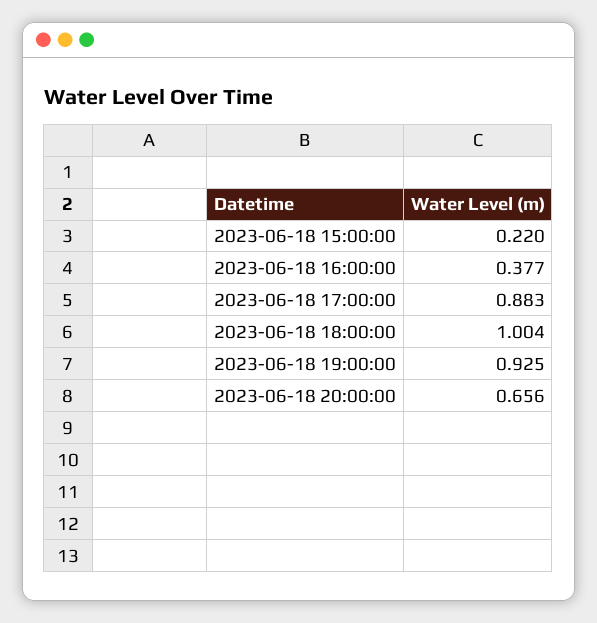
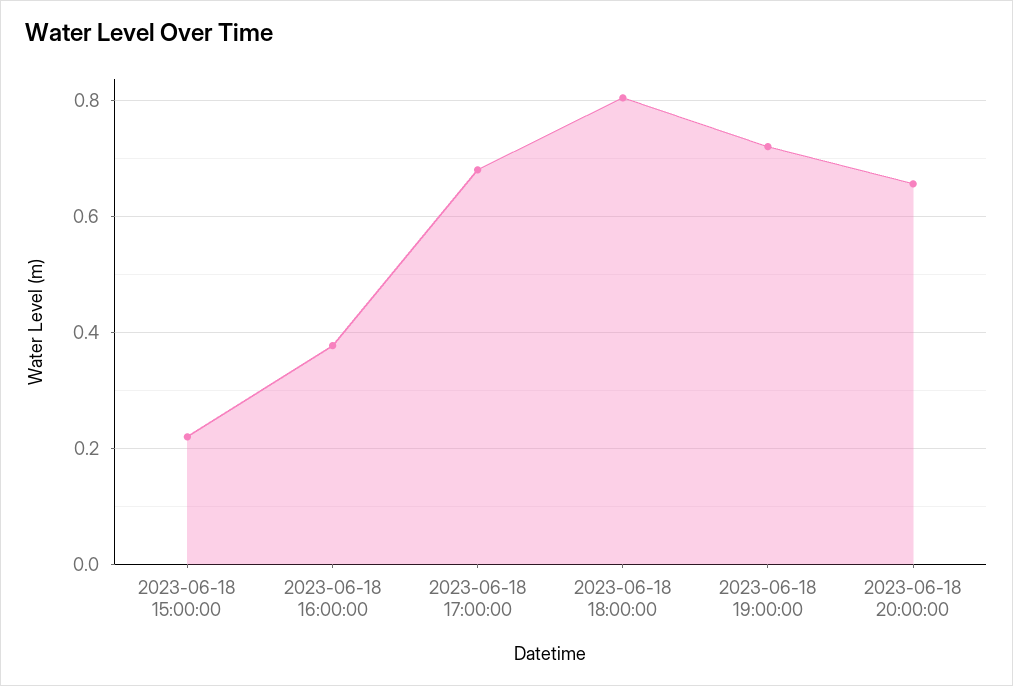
  {
    "2023-06-18 15:00:00": 0.22,
    "2023-06-18 16:00:00": 0.377,
-   "2023-06-18 17:00:00": 0.883,
+   "2023-06-18 17:00:00": 0.68,
-   "2023-06-18 18:00:00": 1.004,
+   "2023-06-18 18:00:00": 0.8,
-   "2023-06-18 19:00:00": 0.925,
+   "2023-06-18 19:00:00": 0.72,
    "2023-06-18 20:00:00": 0.656
  }

